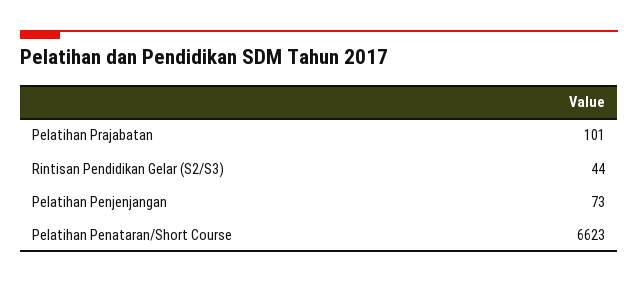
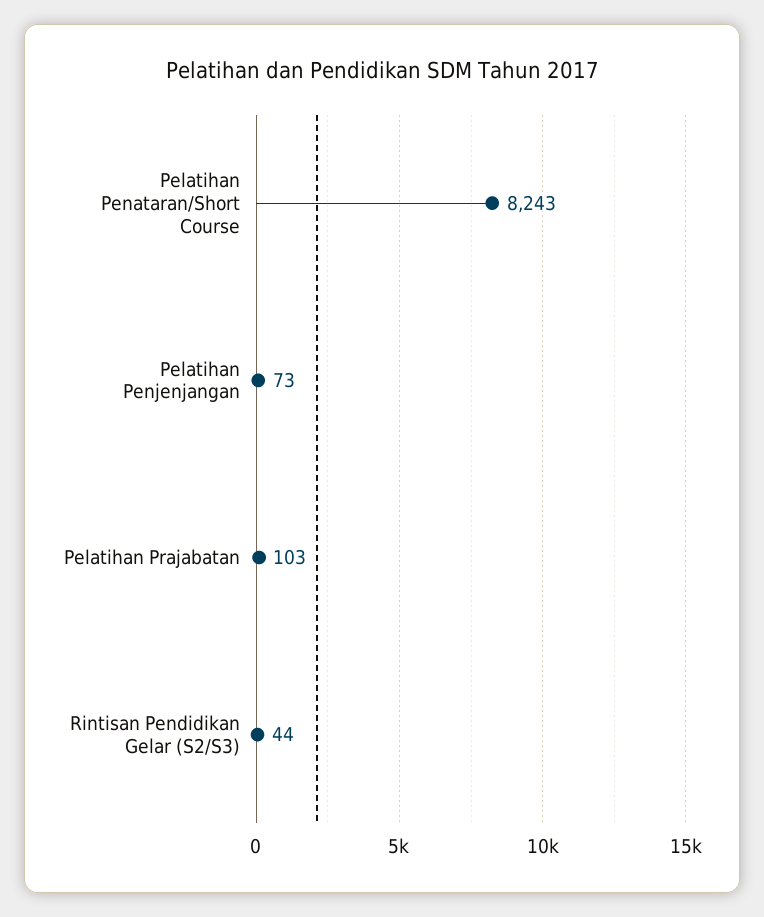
  {
-   "Pelatihan Prajabatan": 101,
+   "Pelatihan Prajabatan": 103,
    "Rintisan Pendidikan Gelar (S2/S3)": 44,
    "Pelatihan Penjenjangan": 73,
-   "Pelatihan Penataran/Short Course": 6623
+   "Pelatihan Penataran/Short Course": 8243
  }

